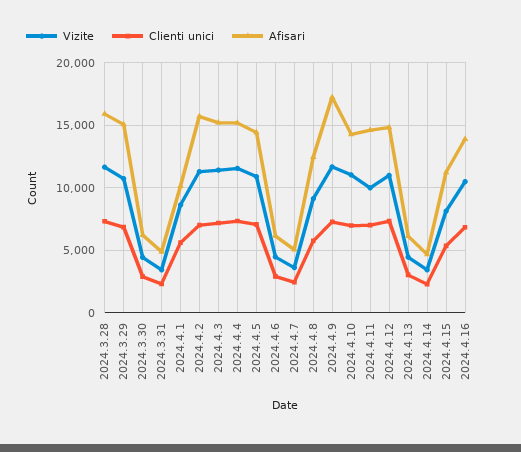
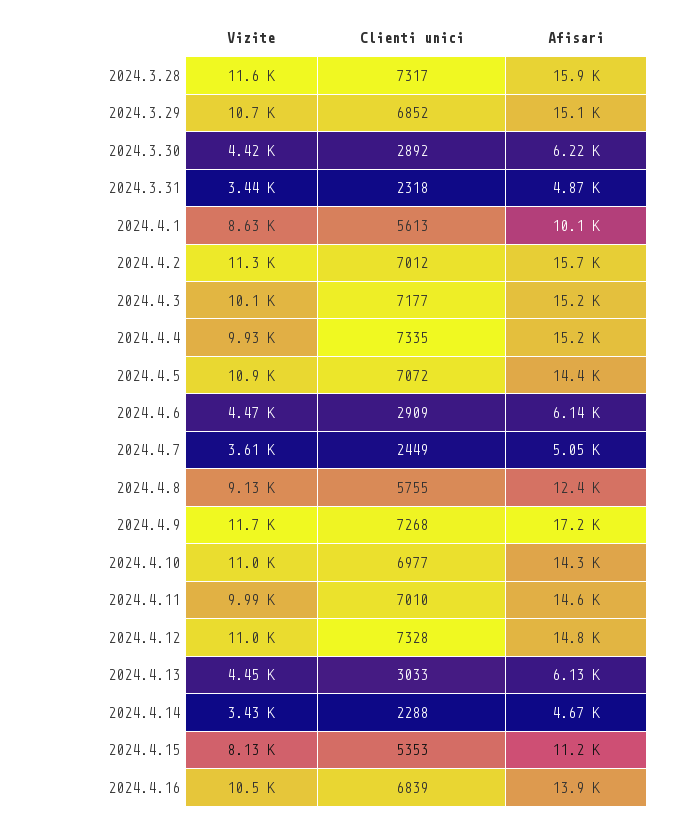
  {
    "Vizite": {
      "2024.3.28": 11600,
      "2024.3.29": 10700,
      "2024.3.30": 4420,
      "2024.3.31": 3440,
      "2024.4.1": 8630,
      "2024.4.2": 11300,
-     "2024.4.3": 11500,
+     "2024.4.3": 10100,
-     "2024.4.4": 11500,
+     "2024.4.4": 9930,
      "2024.4.5": 10900,
      "2024.4.6": 4470,
      "2024.4.7": 3610,
      "2024.4.8": 9130,
      "2024.4.9": 11700,
      "2024.4.10": 11000,
      "2024.4.11": 9990,
      "2024.4.12": 11000,
      "2024.4.13": 4450,
      "2024.4.14": 3430,
      "2024.4.15": 8130,
      "2024.4.16": 10500
    },
    "Clienti unici": {
      "2024.3.28": 7317,
      "2024.3.29": 6852,
      "2024.3.30": 2892,
      "2024.3.31": 2318,
      "2024.4.1": 5613,
      "2024.4.2": 7012,
      "2024.4.3": 7177,
      "2024.4.4": 7335,
      "2024.4.5": 7072,
      "2024.4.6": 2909,
      "2024.4.7": 2449,
      "2024.4.8": 5755,
      "2024.4.9": 7268,
      "2024.4.10": 6977,
      "2024.4.11": 7010,
      "2024.4.12": 7328,
      "2024.4.13": 3033,
      "2024.4.14": 2288,
      "2024.4.15": 5353,
      "2024.4.16": 6839
    },
    "Afisari": {
      "2024.3.28": 15900,
      "2024.3.29": 15100,
      "2024.3.30": 6220,
      "2024.3.31": 4870,
      "2024.4.1": 10100,
      "2024.4.2": 15700,
      "2024.4.3": 15200,
      "2024.4.4": 15200,
      "2024.4.5": 14400,
      "2024.4.6": 6140,
      "2024.4.7": 5050,
      "2024.4.8": 12400,
      "2024.4.9": 17200,
      "2024.4.10": 14300,
      "2024.4.11": 14600,
      "2024.4.12": 14800,
      "2024.4.13": 6130,
      "2024.4.14": 4670,
      "2024.4.15": 11200,
      "2024.4.16": 13900
    }
  }

